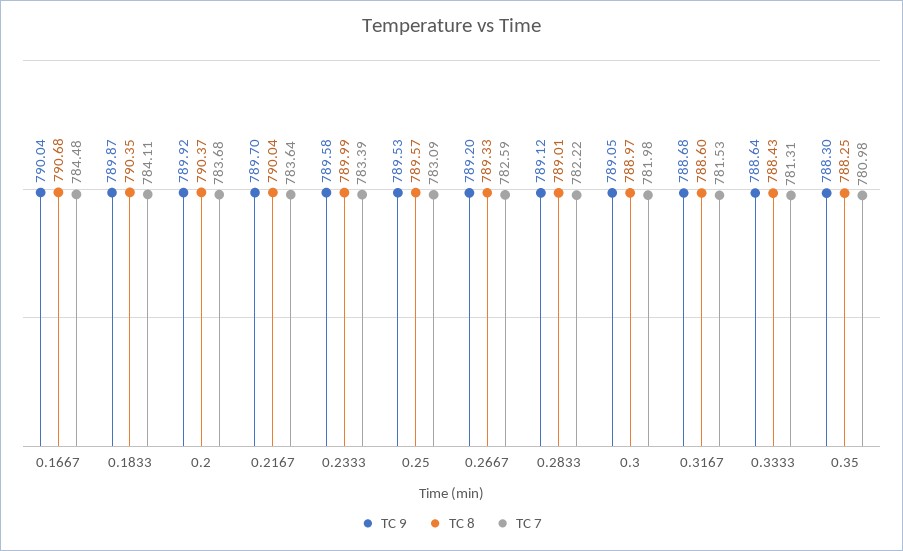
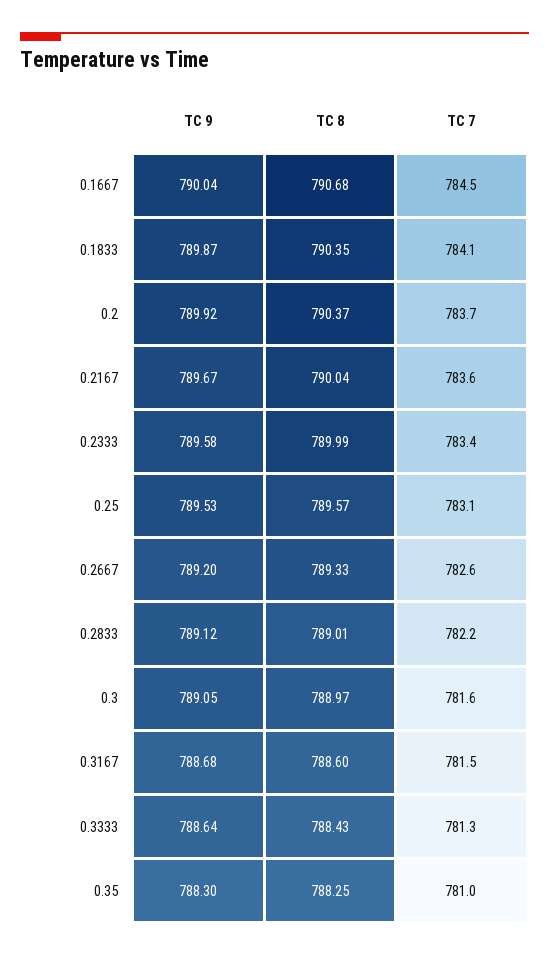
  {
    "TC 9": {
      "0.1667": 790.04,
      "0.1833": 789.87,
      "0.2": 789.92,
-     "0.2167": 789.7,
+     "0.2167": 789.67,
      "0.2333": 789.58,
      "0.25": 789.53,
      "0.2667": 789.2,
      "0.2833": 789.12,
      "0.3": 789.05,
      "0.3167": 788.68,
      "0.3333": 788.64,
      "0.35": 788.3
    },
    "TC 8": {
      "0.1667": 790.68,
      "0.1833": 790.35,
      "0.2": 790.37,
      "0.2167": 790.04,
      "0.2333": 789.99,
      "0.25": 789.57,
      "0.2667": 789.33,
      "0.2833": 789.01,
      "0.3": 788.97,
      "0.3167": 788.6,
      "0.3333": 788.43,
      "0.35": 788.25
    },
    "TC 7": {
      "0.1667": 784.48,
      "0.1833": 784.11,
      "0.2": 783.68,
      "0.2167": 783.64,
      "0.2333": 783.39,
      "0.25": 783.09,
      "0.2667": 782.59,
      "0.2833": 782.22,
-     "0.3": 781.98,
+     "0.3": 781.6,
      "0.3167": 781.53,
      "0.3333": 781.31,
      "0.35": 780.98
    }
  }

